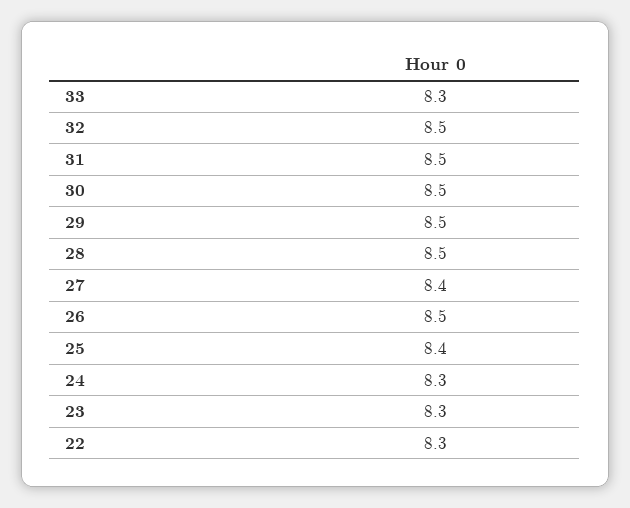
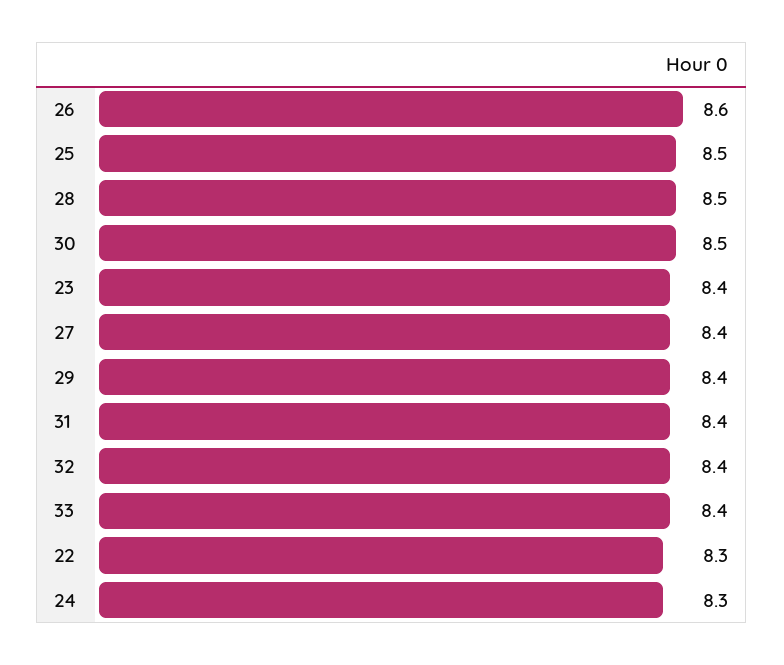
  {
-   "33": 8.3,
+   "33": 8.4,
-   "32": 8.5,
+   "32": 8.4,
-   "31": 8.5,
+   "31": 8.4,
    "30": 8.5,
-   "29": 8.5,
+   "29": 8.4,
    "28": 8.5,
    "27": 8.4,
-   "26": 8.5,
+   "26": 8.6,
-   "25": 8.4,
+   "25": 8.5,
    "24": 8.3,
-   "23": 8.3,
+   "23": 8.4,
    "22": 8.3
  }

